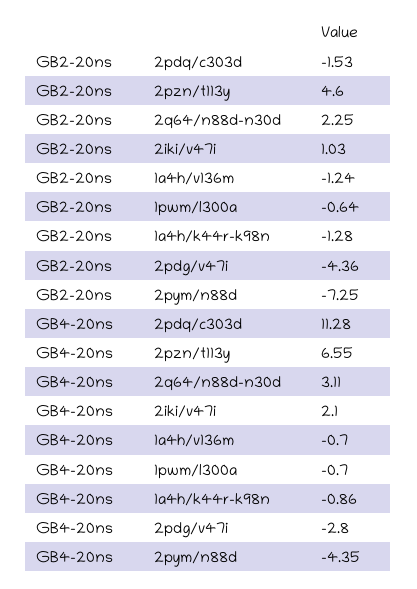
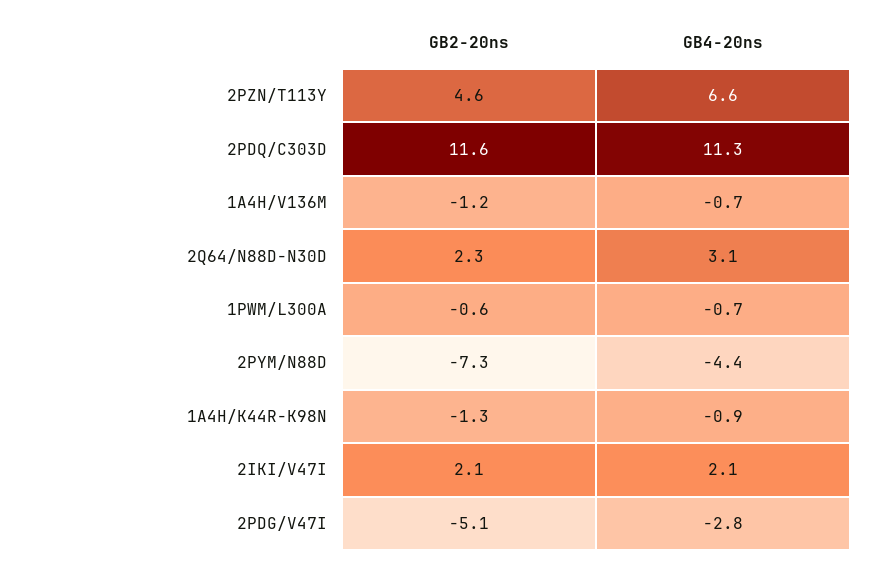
  {
    "GB2-20ns": {
-     "2pdq/c303d": -1.53,
+     "2pdq/c303d": 11.6,
      "2pzn/t113y": 4.6,
      "2q64/n88d-n30d": 2.25,
-     "2iki/v47i": 1.03,
+     "2iki/v47i": 2.1,
      "1a4h/v136m": -1.24,
      "1pwm/l300a": -0.64,
      "1a4h/k44r-k98n": -1.28,
-     "2pdg/v47i": -4.36,
+     "2pdg/v47i": -5.1,
      "2pym/n88d": -7.25
    },
    "GB4-20ns": {
      "2pdq/c303d": 11.28,
      "2pzn/t113y": 6.55,
      "2q64/n88d-n30d": 3.11,
      "2iki/v47i": 2.1,
      "1a4h/v136m": -0.7,
      "1pwm/l300a": -0.7,
      "1a4h/k44r-k98n": -0.86,
      "2pdg/v47i": -2.8,
      "2pym/n88d": -4.35
    }
  }

